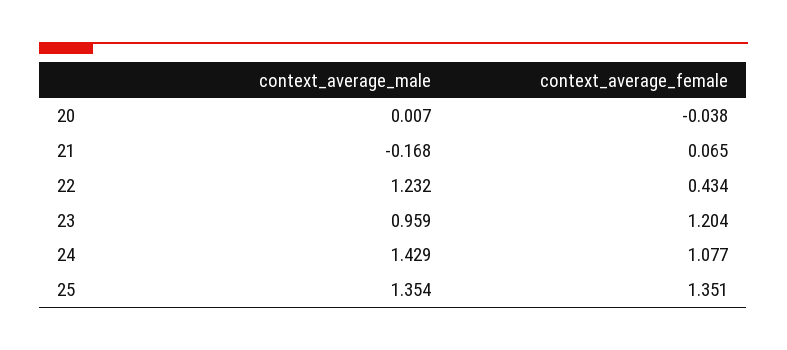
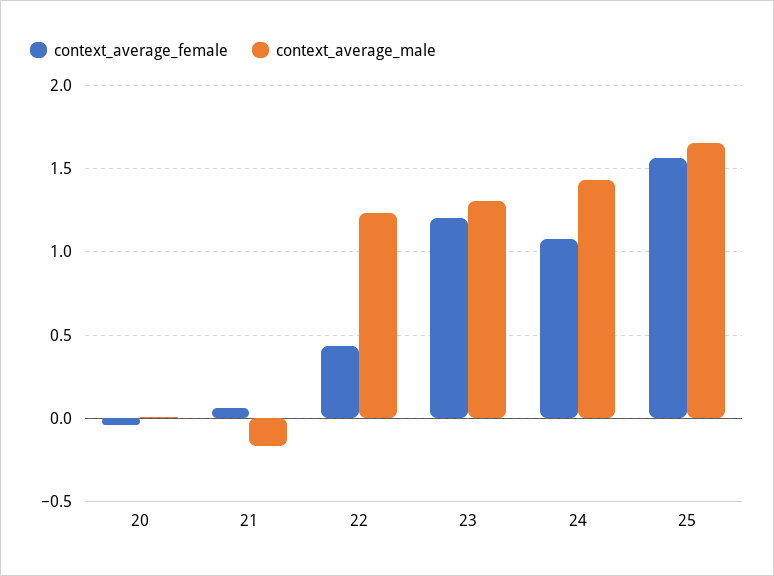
  {
    "context_average_male": {
      "20": 0.007,
      "21": -0.168,
      "22": 1.232,
-     "23": 0.959,
+     "23": 1.3,
      "24": 1.429,
-     "25": 1.354
+     "25": 1.65
    },
    "context_average_female": {
      "20": -0.038,
      "21": 0.065,
      "22": 0.434,
      "23": 1.204,
      "24": 1.077,
-     "25": 1.351
+     "25": 1.55
    }
  }

